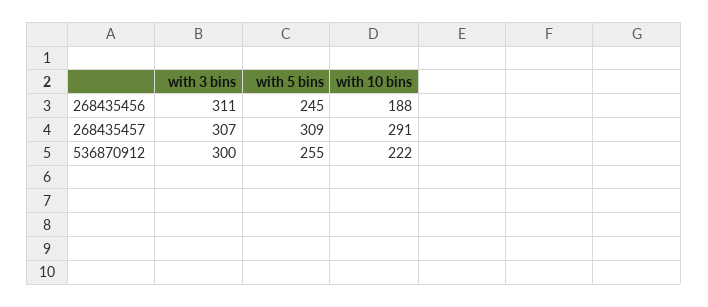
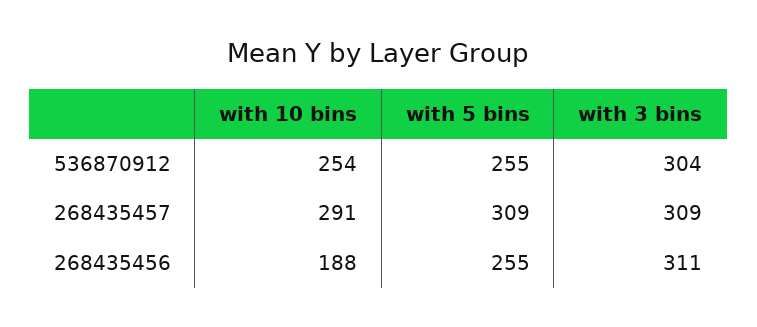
  {
    "with 3 bins": {
      "268435456": 311,
-     "268435457": 307,
+     "268435457": 309,
-     "536870912": 300
+     "536870912": 304
    },
    "with 5 bins": {
-     "268435456": 245,
+     "268435456": 255,
      "268435457": 309,
      "536870912": 255
    },
    "with 10 bins": {
      "268435456": 188,
      "268435457": 291,
-     "536870912": 222
+     "536870912": 254
    }
  }

